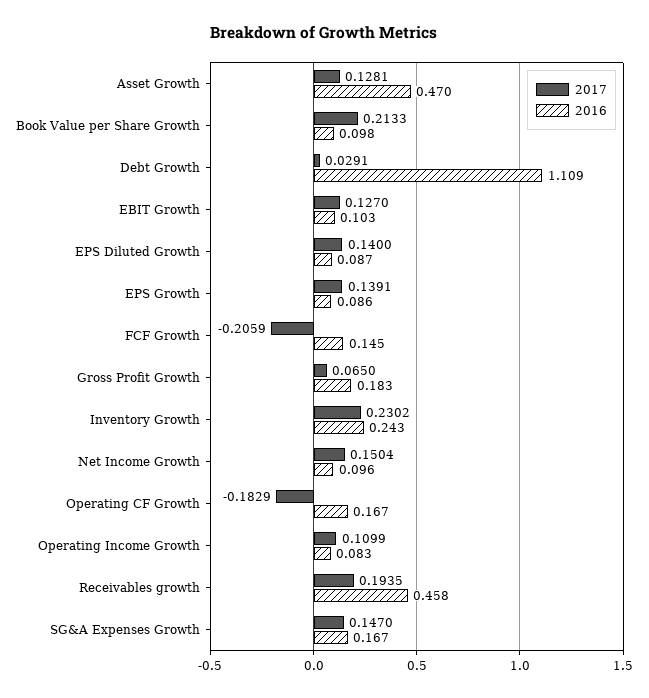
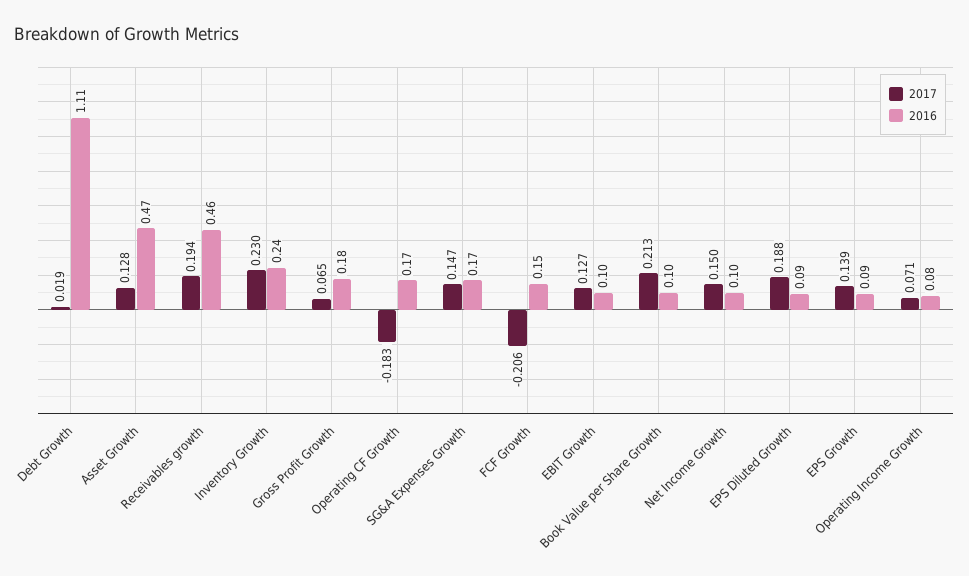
  {
    "2017": {
      "Asset Growth": 0.1281,
      "Book Value per Share Growth": 0.2133,
-     "Debt Growth": 0.0291,
+     "Debt Growth": 0.019,
      "EBIT Growth": 0.127,
-     "EPS Diluted Growth": 0.14,
+     "EPS Diluted Growth": 0.188,
      "EPS Growth": 0.1391,
      "FCF Growth": -0.2059,
      "Gross Profit Growth": 0.065,
      "Inventory Growth": 0.2302,
      "Net Income Growth": 0.1504,
      "Operating CF Growth": -0.1829,
-     "Operating Income Growth": 0.1099,
+     "Operating Income Growth": 0.071,
      "Receivables growth": 0.1935,
      "SG&A Expenses Growth": 0.147
    },
    "2016": {
      "Asset Growth": 0.47,
      "Book Value per Share Growth": 0.098,
      "Debt Growth": 1.109,
      "EBIT Growth": 0.103,
      "EPS Diluted Growth": 0.087,
      "EPS Growth": 0.086,
      "FCF Growth": 0.145,
      "Gross Profit Growth": 0.183,
      "Inventory Growth": 0.243,
      "Net Income Growth": 0.096,
      "Operating CF Growth": 0.167,
      "Operating Income Growth": 0.083,
      "Receivables growth": 0.458,
      "SG&A Expenses Growth": 0.167
    }
  }

